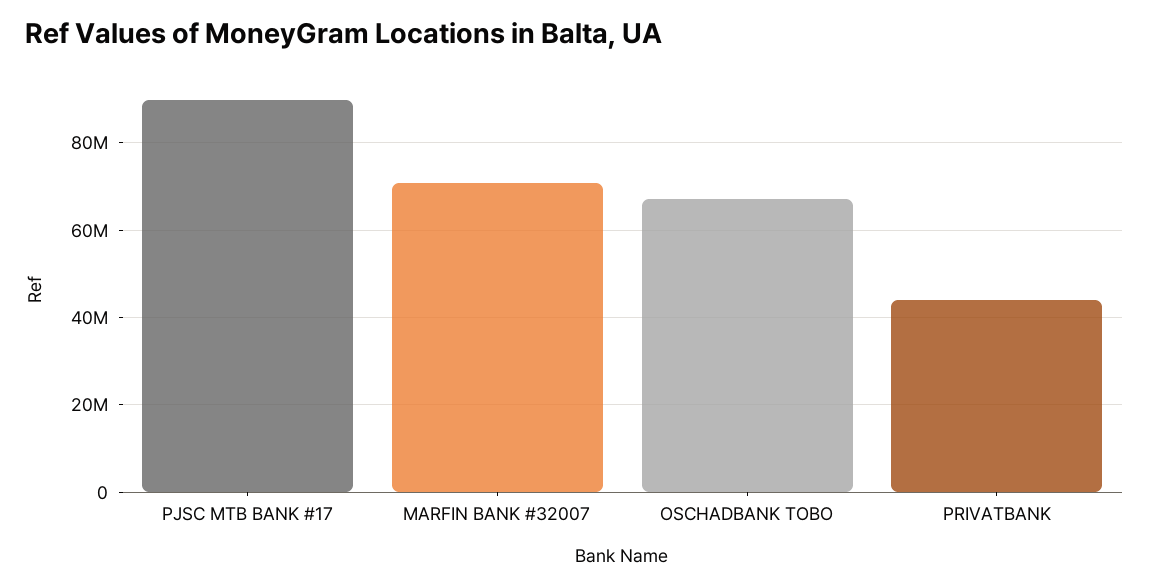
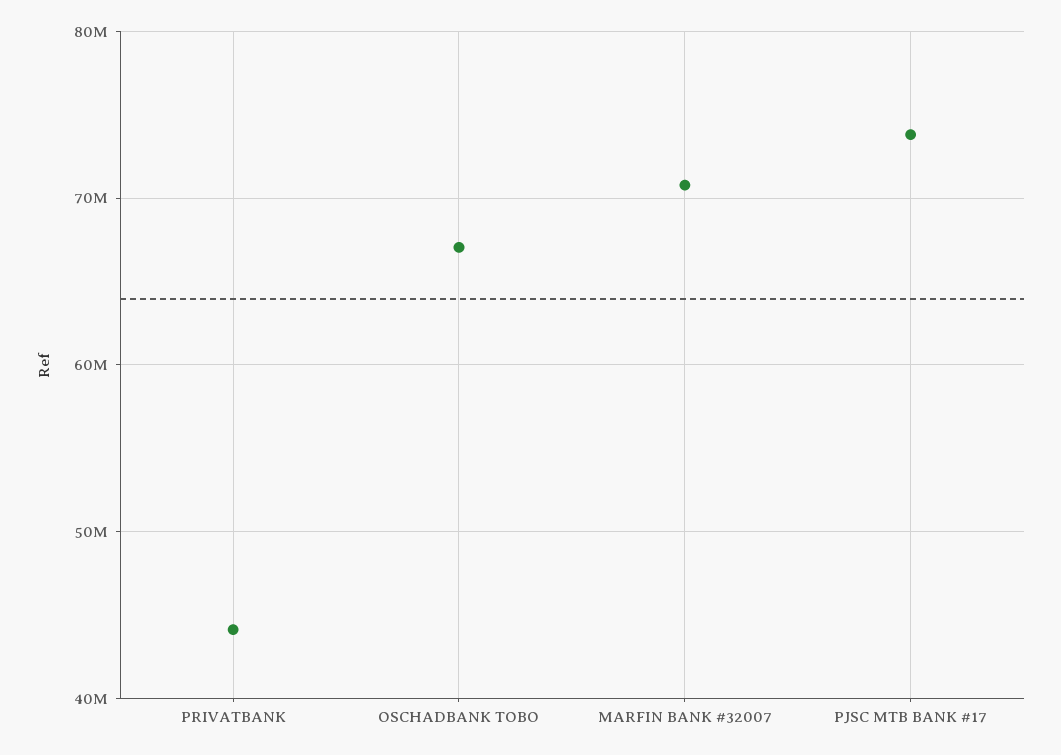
  {
-   "PJSC MTB BANK #17": 90000000,
+   "PJSC MTB BANK #17": 74000000,
    "MARFIN BANK #32007": 71000000,
    "OSCHADBANK TOBO": 67000000,
    "PRIVATBANK": 44000000
  }

